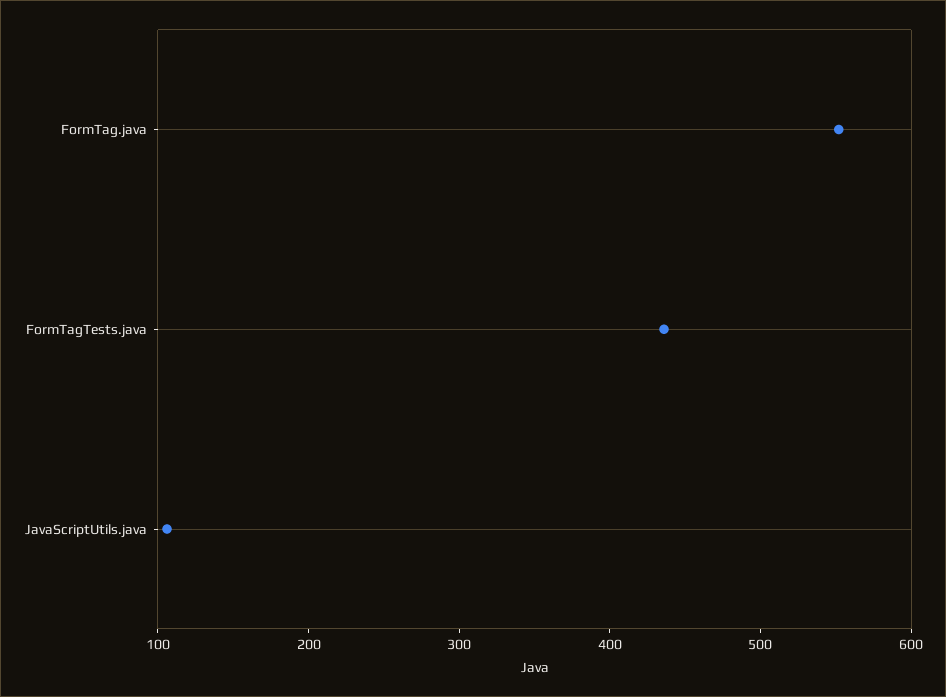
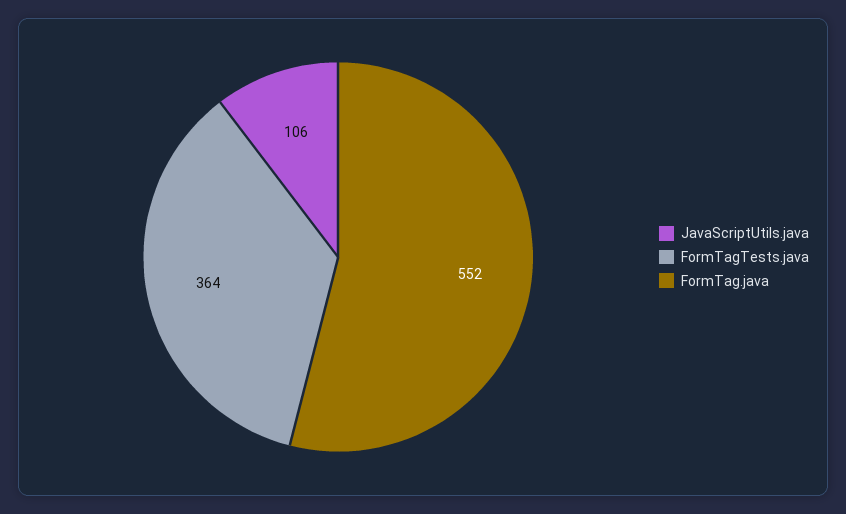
  {
    "FormTag.java": 552,
-   "FormTagTests.java": 440,
+   "FormTagTests.java": 364,
    "JavaScriptUtils.java": 106
  }

